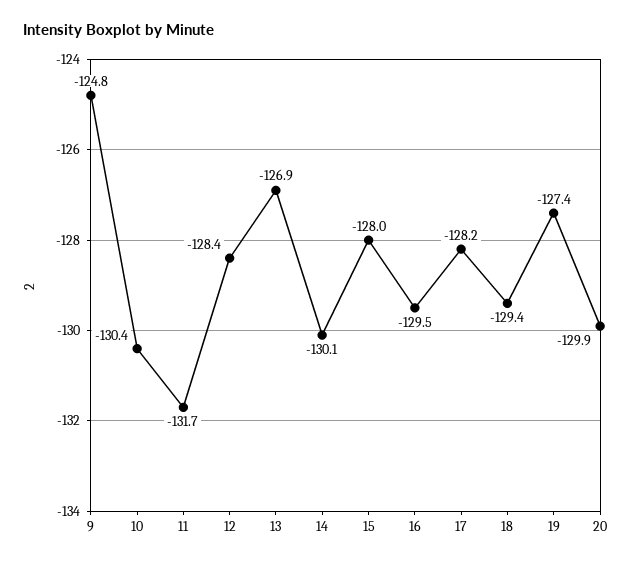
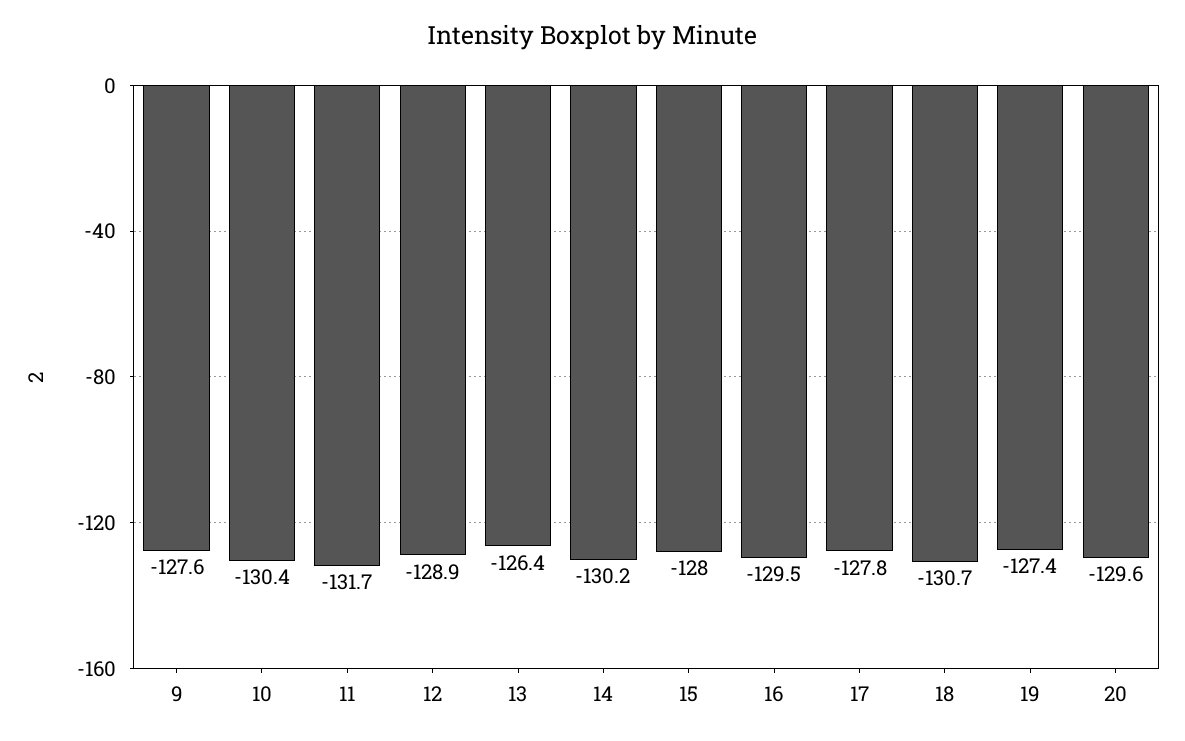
  {
-   "9": -124.8,
+   "9": -127.6,
    "10": -130.4,
    "11": -131.7,
-   "12": -128.4,
+   "12": -128.9,
-   "13": -126.9,
+   "13": -126.4,
-   "14": -130.1,
+   "14": -130.2,
    "15": -128,
    "16": -129.5,
-   "17": -128.2,
+   "17": -127.8,
-   "18": -129.4,
+   "18": -130.7,
    "19": -127.4,
-   "20": -129.9
+   "20": -129.6
  }

